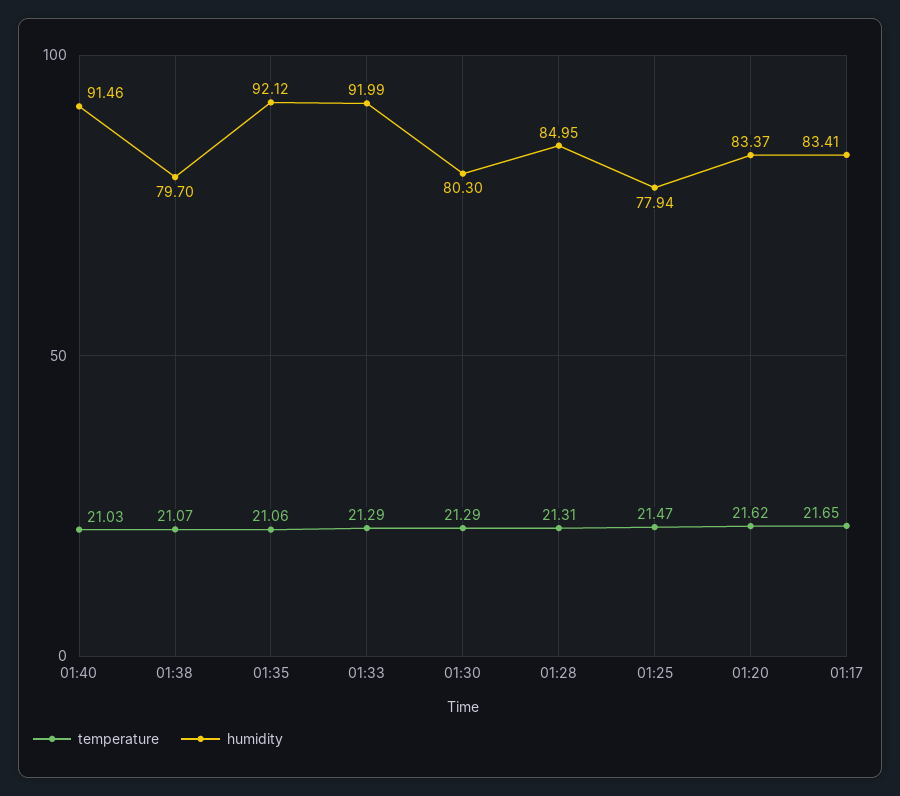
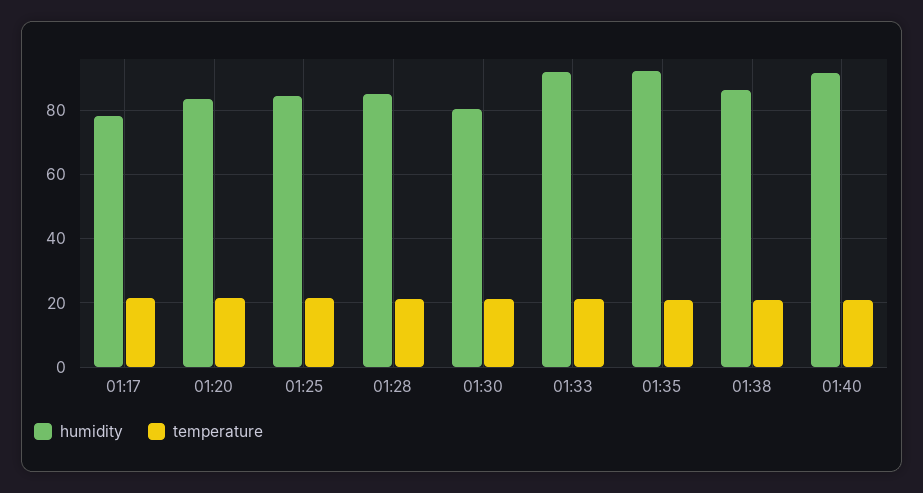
  {
    "temperature": {
      "01:40": 21.03,
      "01:38": 21.07,
      "01:35": 21.06,
      "01:33": 21.29,
      "01:30": 21.29,
      "01:28": 21.31,
      "01:25": 21.47,
      "01:20": 21.62,
      "01:17": 21.65
    },
    "humidity": {
      "01:40": 91.46,
-     "01:38": 79.7,
+     "01:38": 86,
      "01:35": 92.12,
      "01:33": 91.99,
      "01:30": 80.3,
      "01:28": 84.95,
-     "01:25": 77.94,
+     "01:25": 84,
      "01:20": 83.37,
-     "01:17": 83.41
+     "01:17": 78
    }
  }

